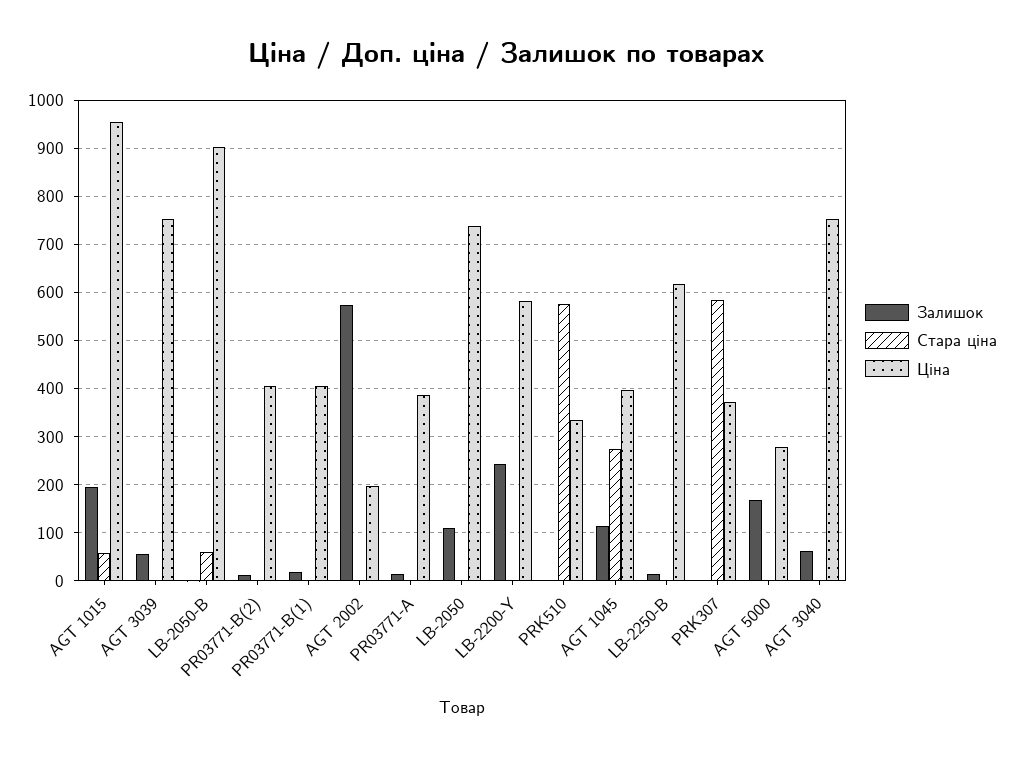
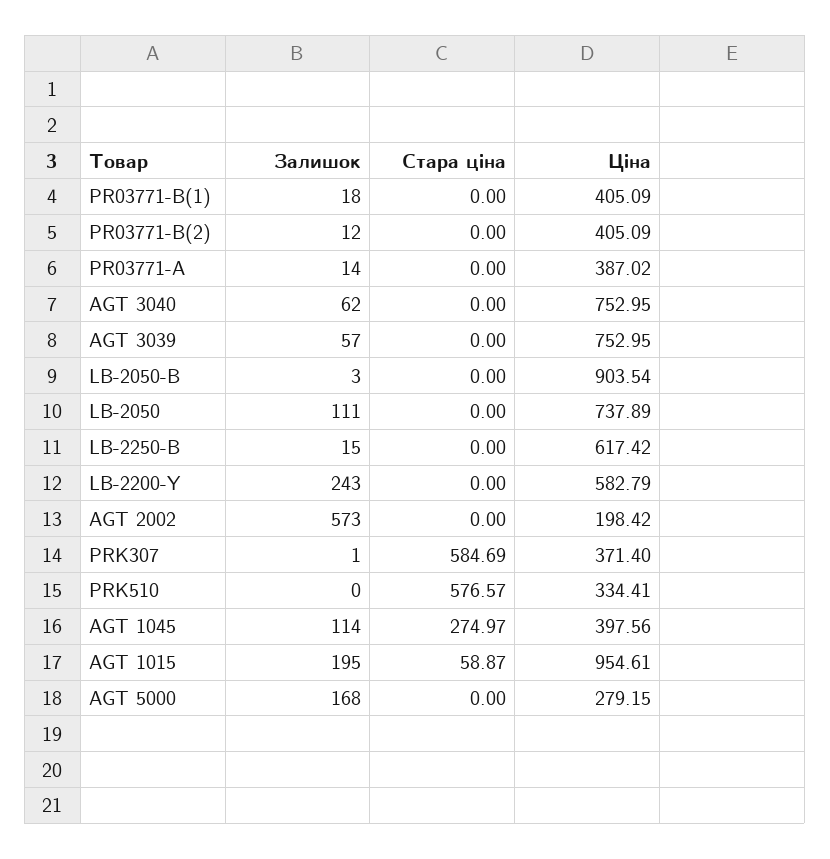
  {
    "Залишок": {
      "AGT 1015": 195,
      "AGT 3039": 57,
      "LB-2050-В": 3,
      "PR03771-B(2)": 12,
      "PR03771-B(1)": 18,
      "AGT 2002": 573,
      "PR03771-А": 14,
      "LB-2050": 111,
      "LB-2200-Y": 243,
      "PRK510": 0,
      "AGT 1045": 114,
      "LB-2250-В": 15,
      "PRK307": 1,
      "AGT 5000": 168,
      "AGT 3040": 62
    },
    "Стара ціна": {
      "AGT 1015": 58.87,
      "AGT 3039": 0,
-     "LB-2050-В": 60,
+     "LB-2050-В": 0,
      "PR03771-B(2)": 0,
      "PR03771-B(1)": 0,
      "AGT 2002": 0,
      "PR03771-А": 0,
      "LB-2050": 0,
      "LB-2200-Y": 0,
      "PRK510": 576.57,
      "AGT 1045": 274.97,
      "LB-2250-В": 0,
      "PRK307": 584.69,
      "AGT 5000": 0,
      "AGT 3040": 0
    },
    "Ціна": {
      "AGT 1015": 954.61,
      "AGT 3039": 752.95,
      "LB-2050-В": 903.54,
      "PR03771-B(2)": 405.09,
      "PR03771-B(1)": 405.09,
      "AGT 2002": 198.42,
      "PR03771-А": 387.02,
      "LB-2050": 737.89,
      "LB-2200-Y": 582.79,
      "PRK510": 334.41,
      "AGT 1045": 397.56,
      "LB-2250-В": 617.42,
      "PRK307": 371.4,
      "AGT 5000": 279.15,
      "AGT 3040": 752.95
    }
  }

